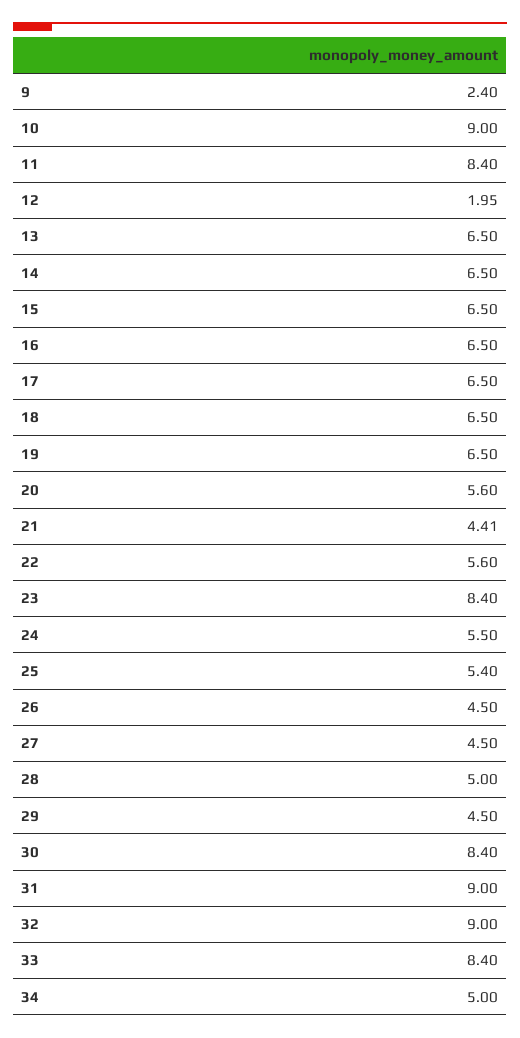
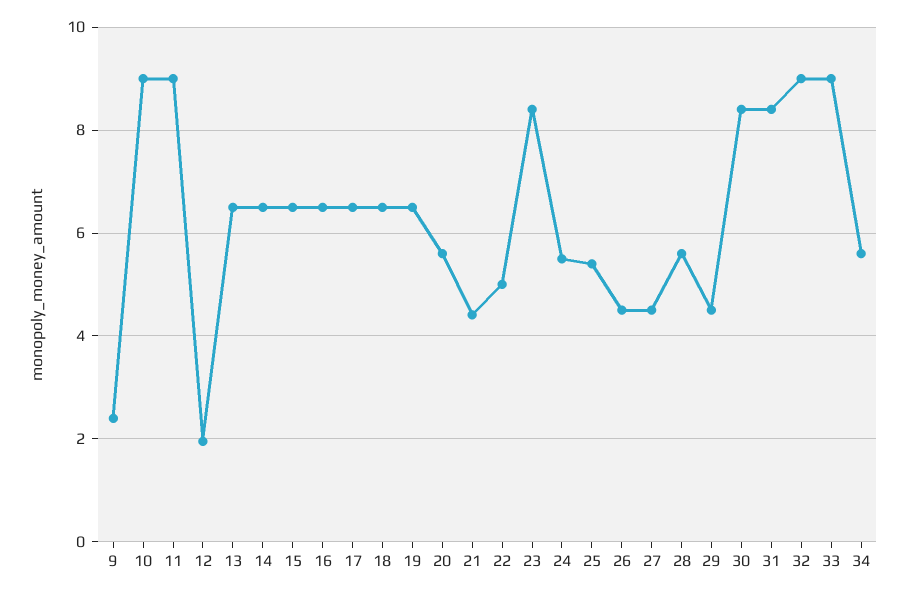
  {
    "9": 2.4,
    "10": 9,
-   "11": 8.4,
+   "11": 9,
    "12": 1.95,
    "13": 6.5,
    "14": 6.5,
    "15": 6.5,
    "16": 6.5,
    "17": 6.5,
    "18": 6.5,
    "19": 6.5,
    "20": 5.6,
    "21": 4.41,
-   "22": 5.6,
+   "22": 5,
    "23": 8.4,
    "24": 5.5,
    "25": 5.4,
    "26": 4.5,
    "27": 4.5,
-   "28": 5,
+   "28": 5.6,
    "29": 4.5,
    "30": 8.4,
-   "31": 9,
+   "31": 8.4,
    "32": 9,
-   "33": 8.4,
+   "33": 9,
-   "34": 5
+   "34": 5.6
  }

